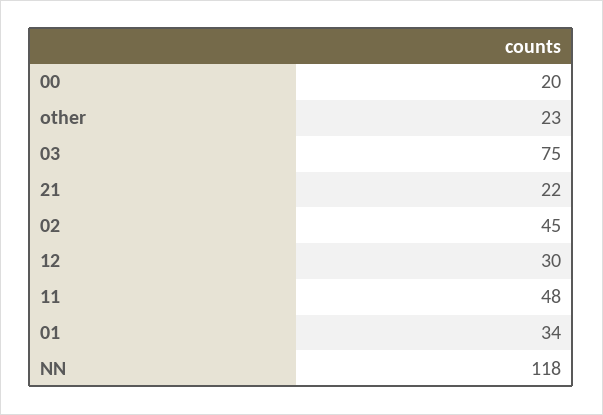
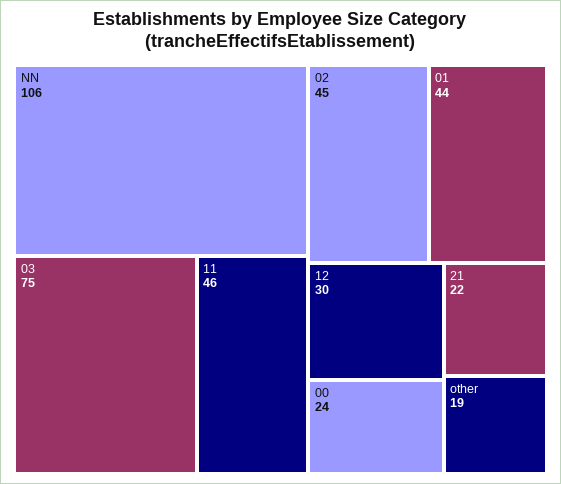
  {
-   "00": 20,
+   "00": 24,
-   "other": 23,
+   "other": 19,
    "03": 75,
    "21": 22,
    "02": 45,
    "12": 30,
-   "11": 48,
+   "11": 46,
-   "01": 34,
+   "01": 44,
-   "NN": 118
+   "NN": 106
  }

